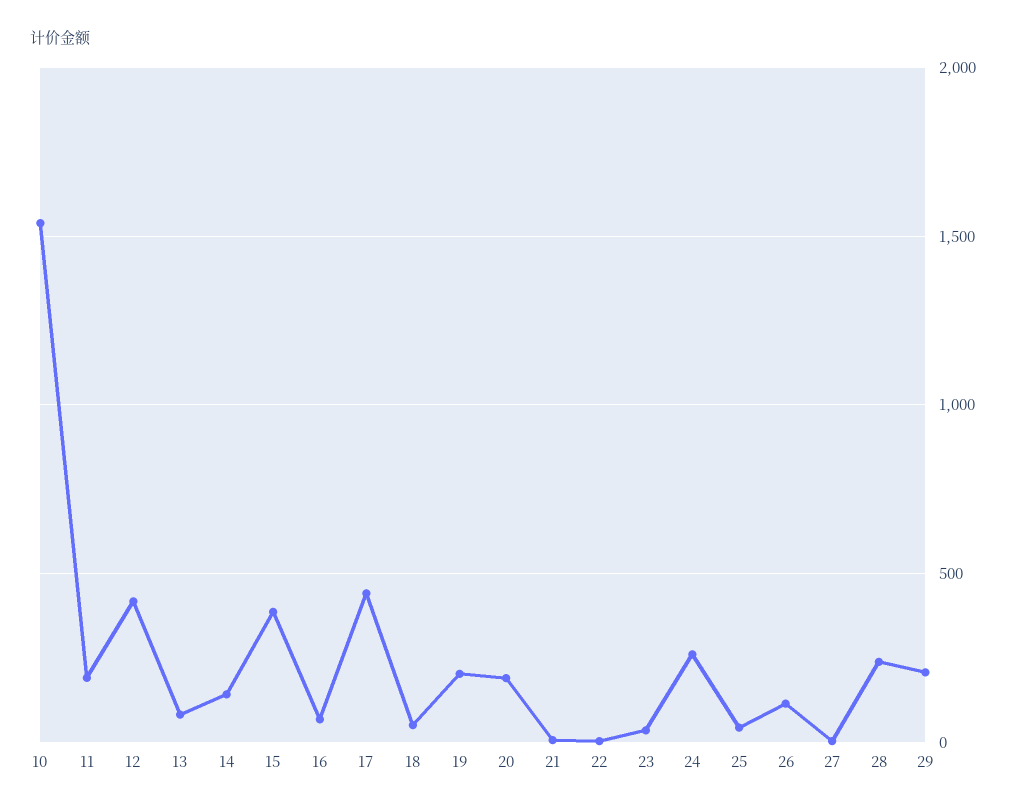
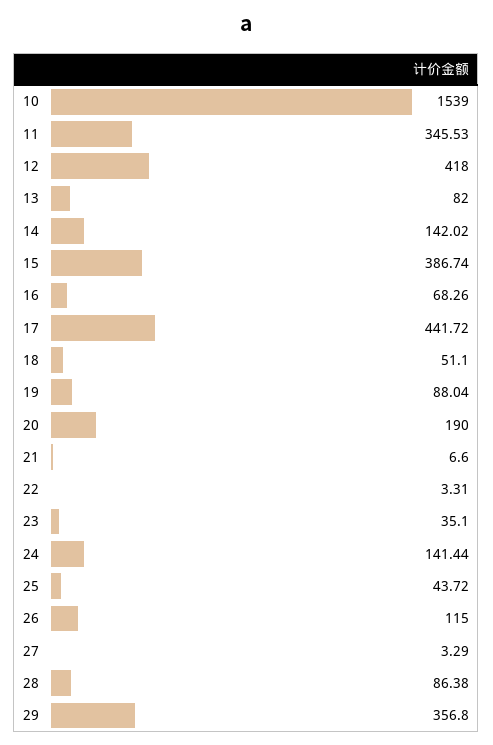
  {
    "10": 1539,
-   "11": 200,
+   "11": 345.53,
    "12": 418,
    "13": 82,
    "14": 142.02,
    "15": 386.74,
    "16": 68.26,
    "17": 441.72,
    "18": 51.1,
-   "19": 200,
+   "19": 88.04,
    "20": 190,
    "21": 6.6,
    "22": 3.31,
    "23": 35.1,
-   "24": 250,
+   "24": 141.44,
    "25": 43.72,
    "26": 115,
    "27": 3.29,
-   "28": 250,
+   "28": 86.38,
-   "29": 200
+   "29": 356.8
  }

